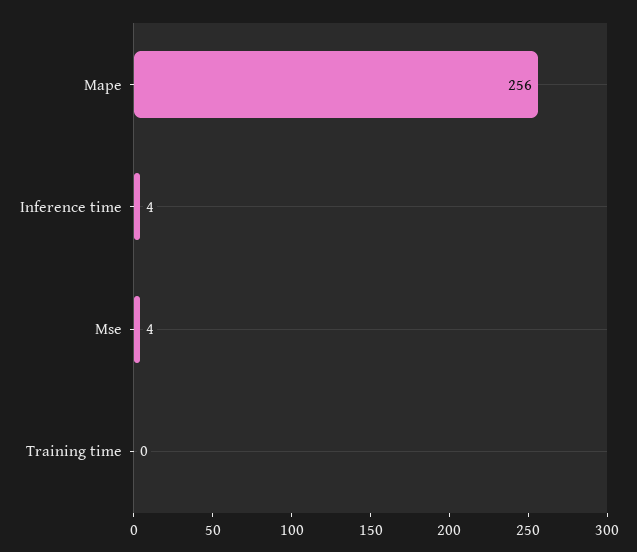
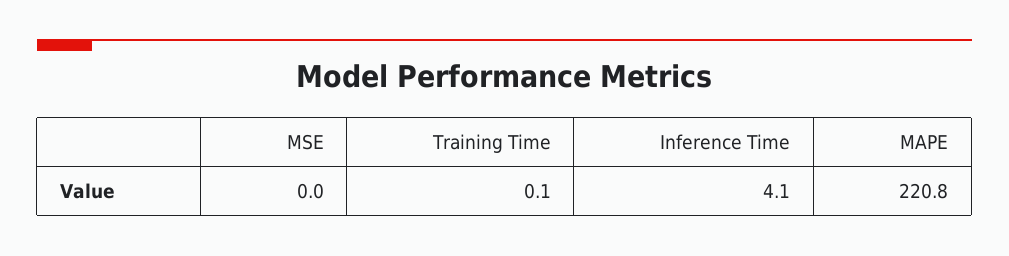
  {
-   "Mape": 256,
+   "Mape": 220.8,
    "Inference time": 4.1,
-   "Mse": 4,
+   "Mse": 0,
    "Training time": 0.1
  }

